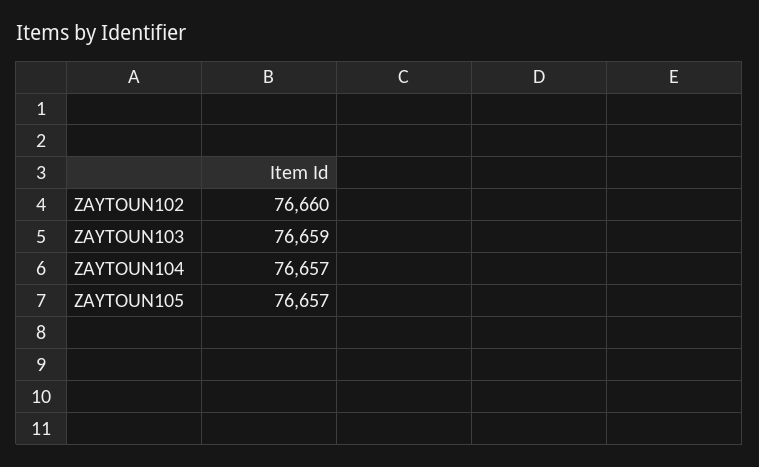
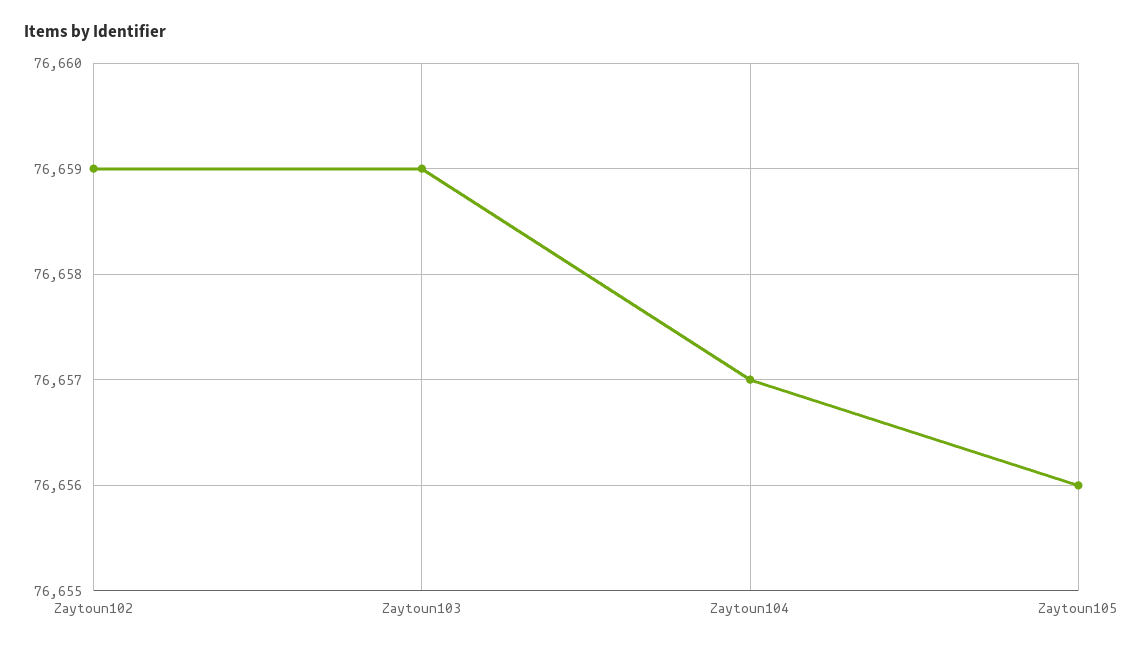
  {
-   "ZAYTOUN102": 76660,
+   "ZAYTOUN102": 76659,
    "ZAYTOUN103": 76659,
    "ZAYTOUN104": 76657,
-   "ZAYTOUN105": 76657
+   "ZAYTOUN105": 76656
  }

